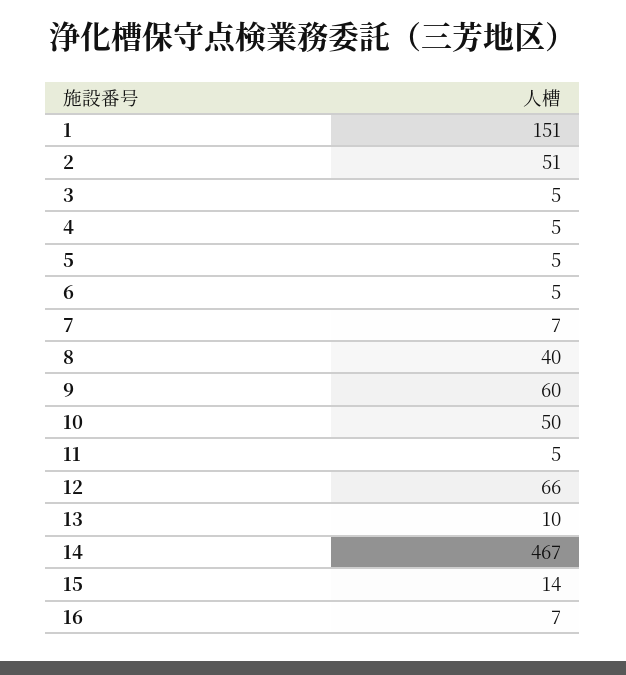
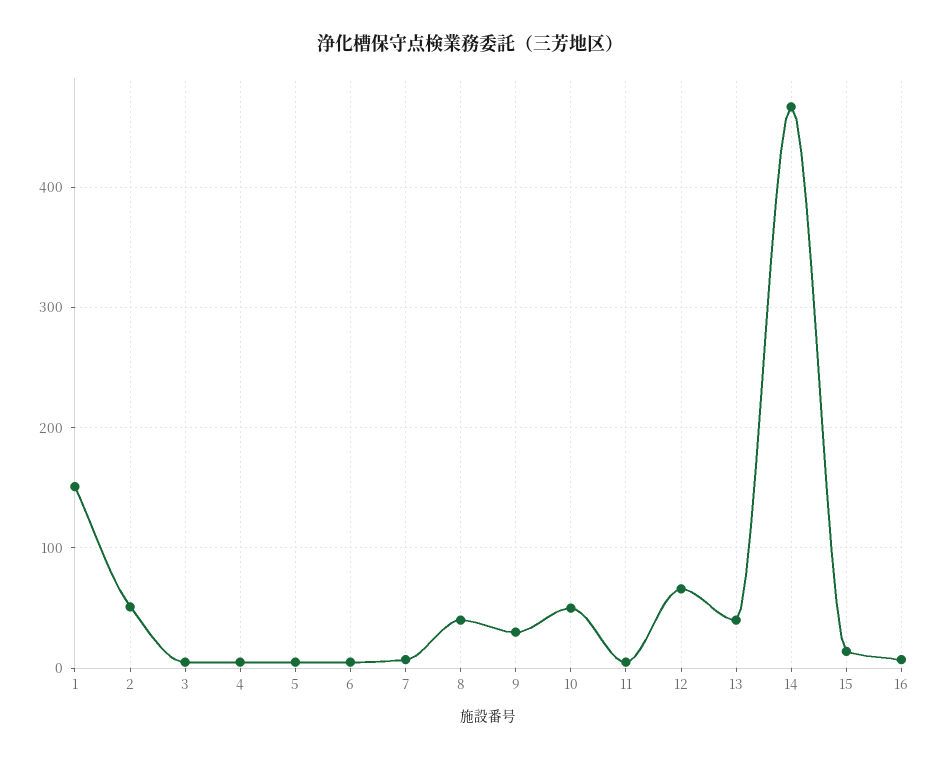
  {
    "1": 151,
    "2": 51,
    "3": 5,
    "4": 5,
    "5": 5,
    "6": 5,
    "7": 7,
    "8": 40,
-   "9": 60,
+   "9": 30,
    "10": 50,
    "11": 5,
    "12": 66,
-   "13": 10,
+   "13": 40,
    "14": 467,
    "15": 14,
    "16": 7
  }

